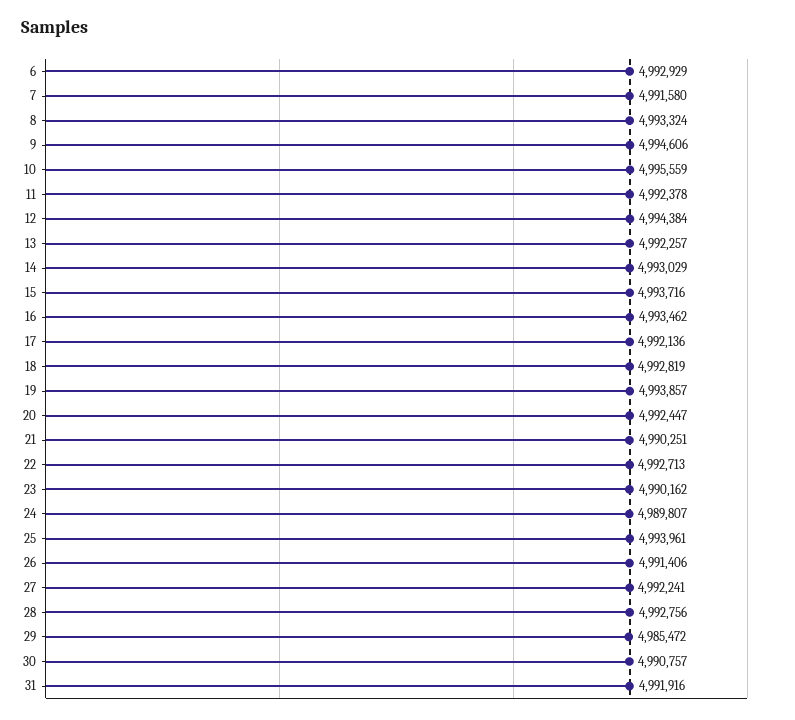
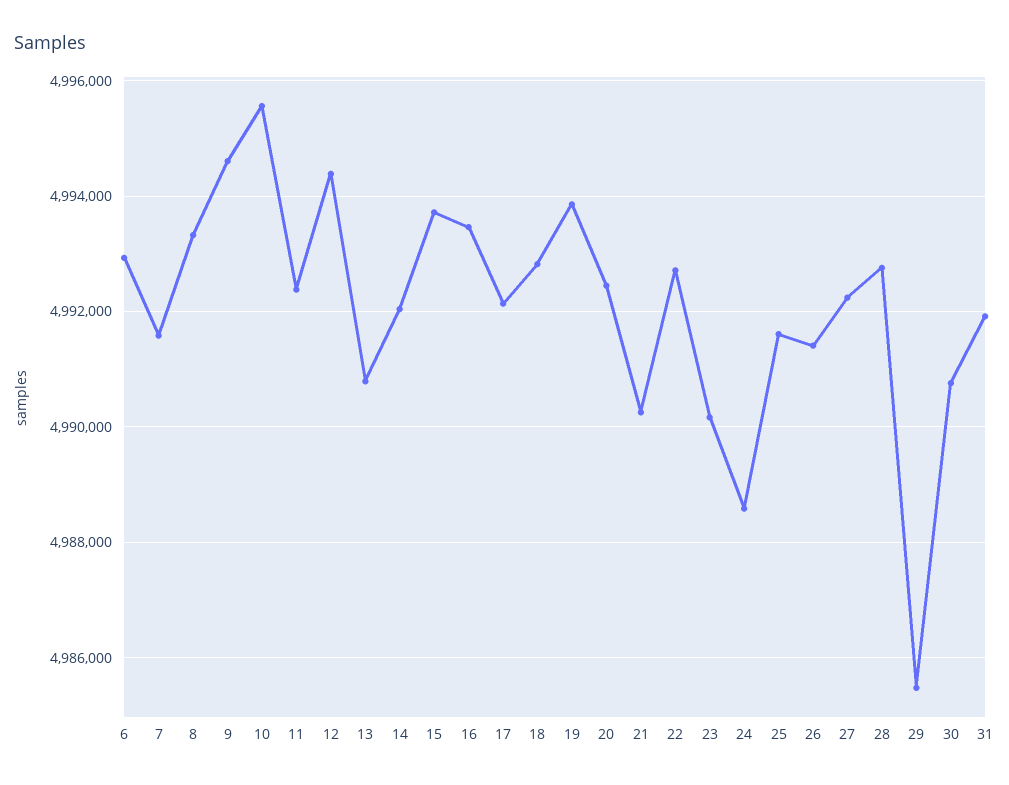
  {
    "6": 4992929,
    "7": 4991580,
    "8": 4993324,
    "9": 4994606,
    "10": 4995559,
    "11": 4992378,
    "12": 4994384,
-   "13": 4992257,
+   "13": 4990800,
-   "14": 4993029,
+   "14": 4992000,
    "15": 4993716,
    "16": 4993462,
    "17": 4992136,
    "18": 4992819,
    "19": 4993857,
    "20": 4992447,
    "21": 4990251,
    "22": 4992713,
    "23": 4990162,
-   "24": 4989807,
+   "24": 4988600,
-   "25": 4993961,
+   "25": 4991600,
    "26": 4991406,
    "27": 4992241,
    "28": 4992756,
    "29": 4985472,
    "30": 4990757,
    "31": 4991916
  }

